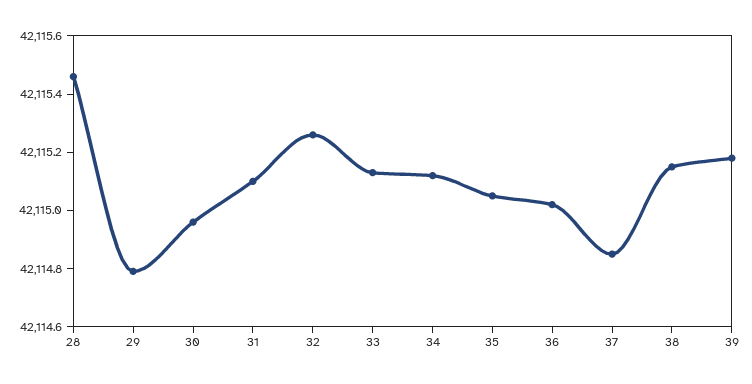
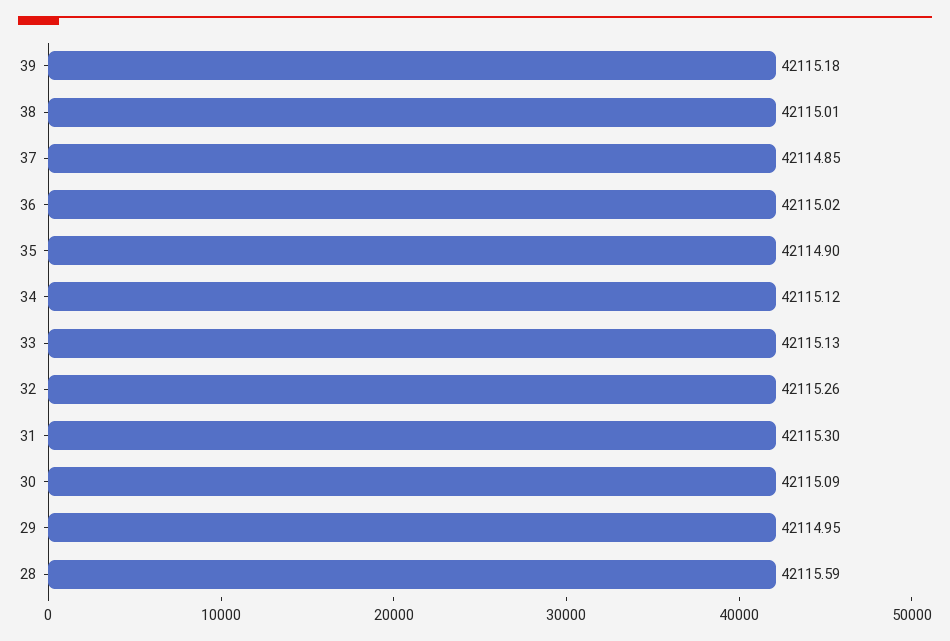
  {
-   "28": 42115.45,
+   "28": 42115.59,
-   "29": 42114.8,
+   "29": 42114.95,
-   "30": 42114.95,
+   "30": 42115.09,
-   "31": 42115.1,
+   "31": 42115.3,
    "32": 42115.26,
    "33": 42115.13,
    "34": 42115.12,
-   "35": 42115.05,
+   "35": 42114.9,
    "36": 42115.02,
    "37": 42114.85,
-   "38": 42115.15,
+   "38": 42115.01,
    "39": 42115.18
  }

